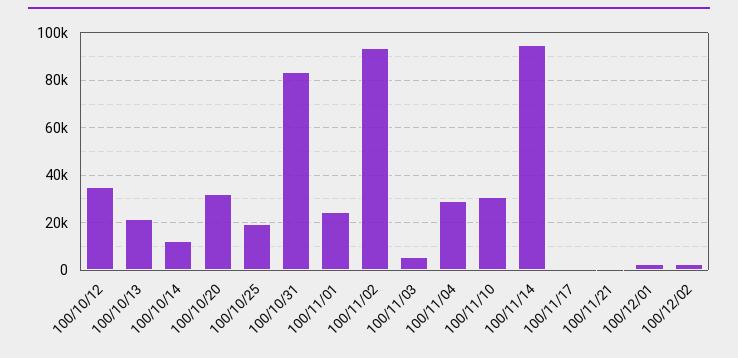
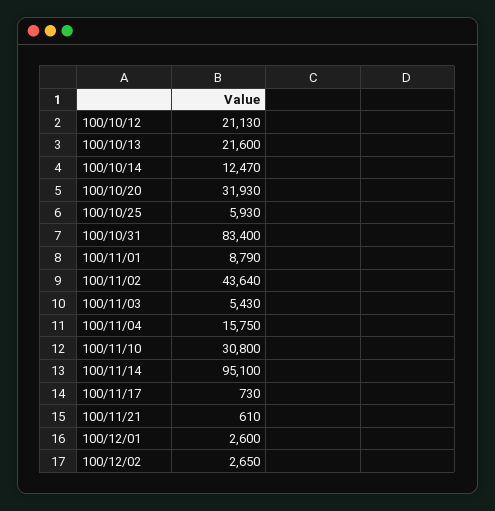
  {
-   "100/10/12": 35000,
+   "100/10/12": 21130,
    "100/10/13": 21600,
    "100/10/14": 12470,
    "100/10/20": 31930,
-   "100/10/25": 20000,
+   "100/10/25": 5930,
    "100/10/31": 83400,
-   "100/11/01": 25000,
+   "100/11/01": 8790,
-   "100/11/02": 95000,
+   "100/11/02": 43640,
    "100/11/03": 5430,
-   "100/11/04": 30000,
+   "100/11/04": 15750,
    "100/11/10": 30800,
    "100/11/14": 95100,
    "100/11/17": 730,
    "100/11/21": 610,
    "100/12/01": 2600,
    "100/12/02": 2650
  }

